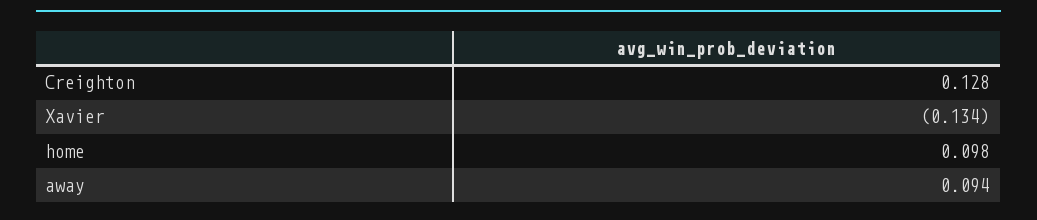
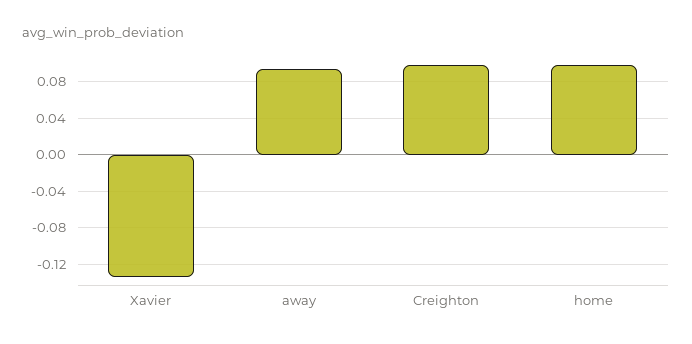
  {
-   "Creighton": 0.128,
+   "Creighton": 0.1,
    "Xavier": -0.134,
    "home": 0.098,
    "away": 0.094
  }

